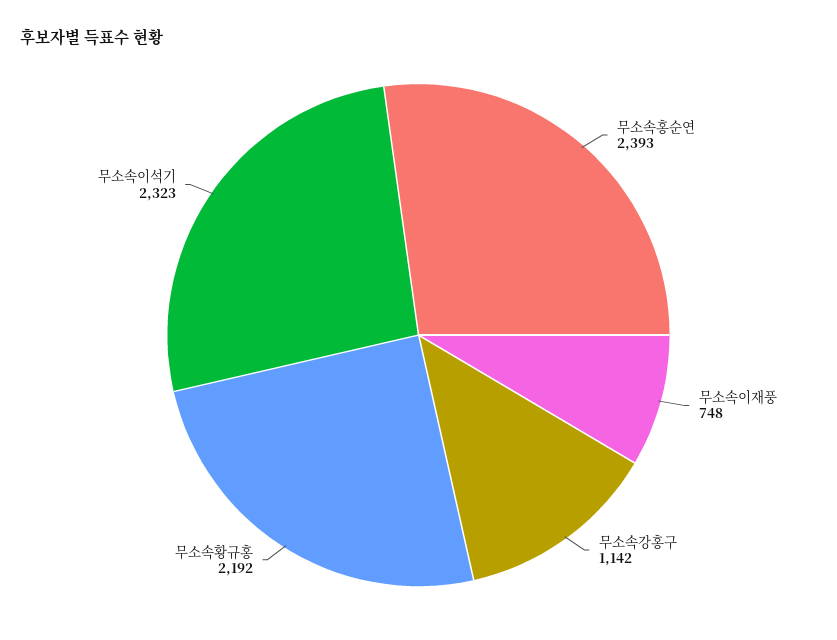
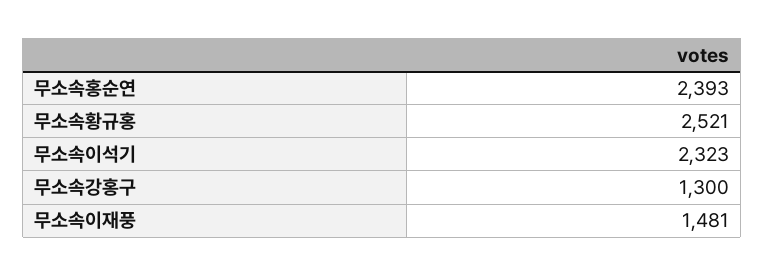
  {
    "무소속홍순연": 2393,
-   "무소속이재풍": 748,
+   "무소속이재풍": 1481,
-   "무소속강홍구": 1142,
+   "무소속강홍구": 1300,
-   "무소속황규홍": 2192,
+   "무소속황규홍": 2521,
    "무소속이석기": 2323
  }

